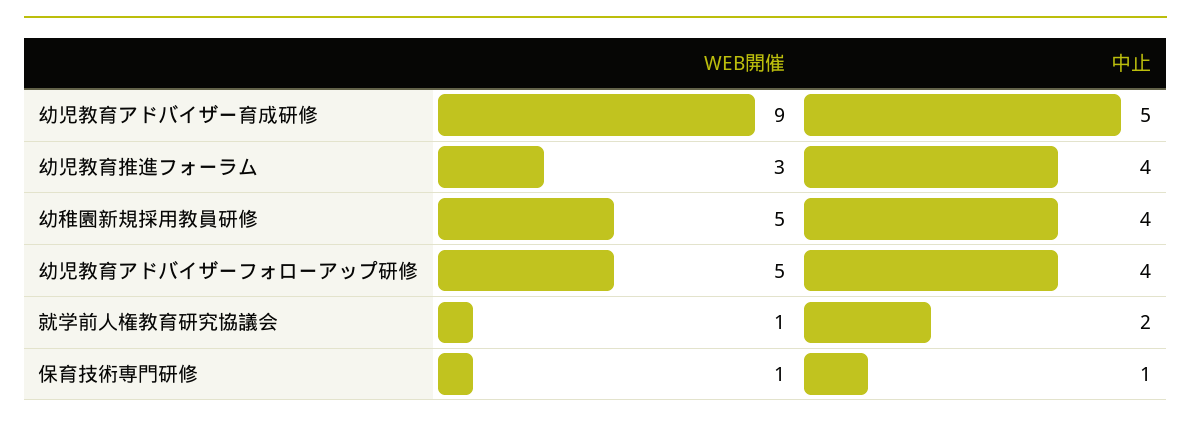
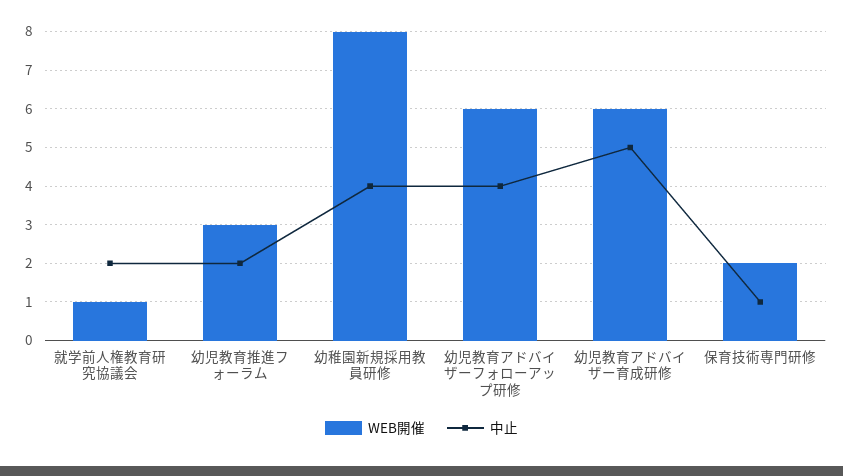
  {
    "WEB開催": {
-     "幼児教育アドバイザー育成研修": 9,
+     "幼児教育アドバイザー育成研修": 6,
      "幼児教育推進フォーラム": 3,
-     "幼稚園新規採用教員研修": 5,
+     "幼稚園新規採用教員研修": 8,
-     "幼児教育アドバイザーフォローアップ研修": 5,
+     "幼児教育アドバイザーフォローアップ研修": 6,
      "就学前人権教育研究協議会": 1,
-     "保育技術専門研修": 1
+     "保育技術専門研修": 2
    },
    "中止": {
      "幼児教育アドバイザー育成研修": 5,
-     "幼児教育推進フォーラム": 4,
+     "幼児教育推進フォーラム": 2,
      "幼稚園新規採用教員研修": 4,
      "幼児教育アドバイザーフォローアップ研修": 4,
      "就学前人権教育研究協議会": 2,
      "保育技術専門研修": 1
    }
  }

